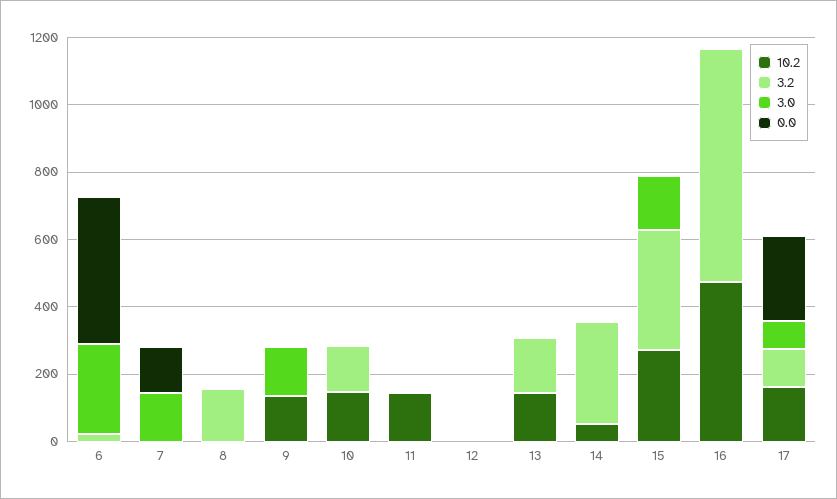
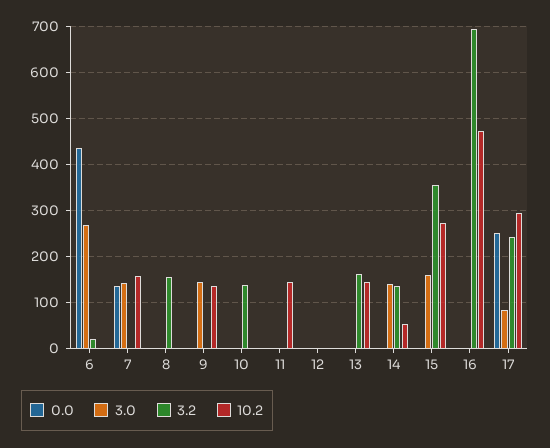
  {
    "10.2": {
      "6": 0,
-     "7": 0,
+     "7": 160,
      "8": 0,
      "9": 140,
-     "10": 150,
+     "10": 0,
      "11": 140,
      "12": 0,
      "13": 140,
      "14": 60,
      "15": 280,
      "16": 480,
-     "17": 150
+     "17": 300
    },
    "3.2": {
      "6": 20,
      "7": 0,
      "8": 160,
      "9": 0,
      "10": 140,
      "11": 0,
      "12": 0,
      "13": 160,
-     "14": 300,
+     "14": 140,
      "15": 360,
      "16": 700,
-     "17": 100
+     "17": 240
    },
    "3.0": {
      "6": 260,
      "7": 140,
      "8": 0,
      "9": 140,
      "10": 0,
      "11": 0,
      "12": 0,
      "13": 0,
-     "14": 0,
+     "14": 140,
      "15": 160,
      "16": 0,
      "17": 80
    },
    "0.0": {
      "6": 440,
      "7": 140,
      "8": 0,
      "9": 0,
      "10": 0,
      "11": 0,
      "12": 0,
      "13": 0,
      "14": 0,
      "15": 0,
      "16": 0,
      "17": 260
    }
  }

